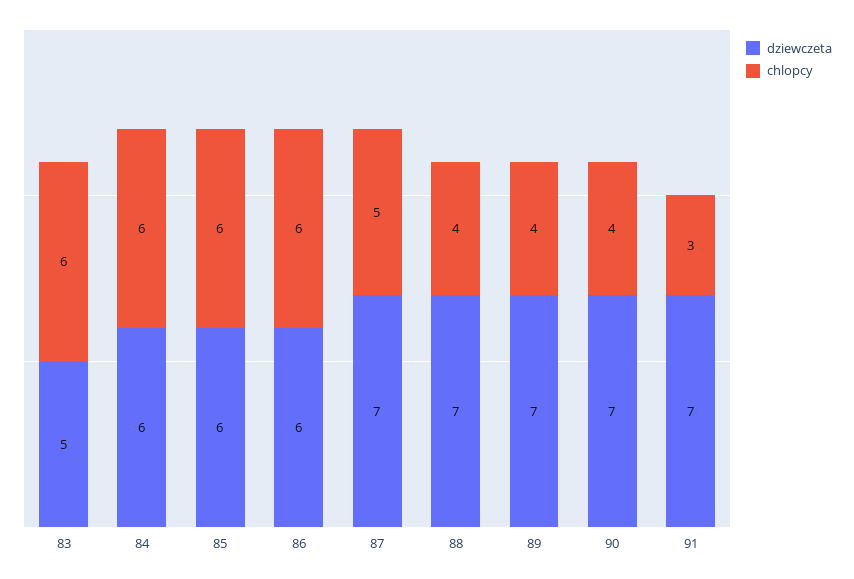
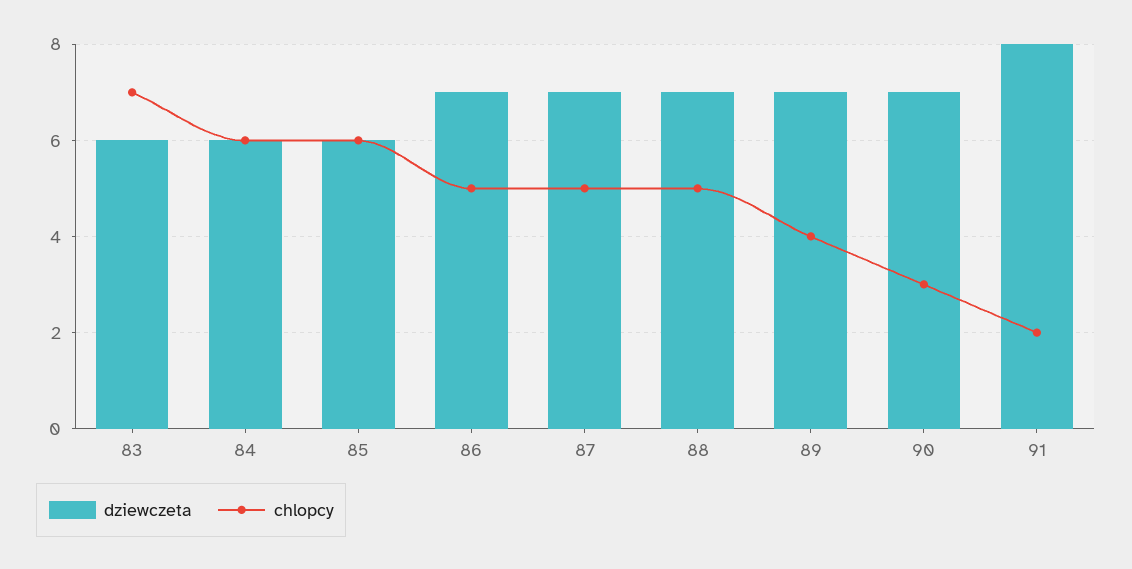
  {
    "dziewczeta": {
-     "83": 5,
+     "83": 6,
      "84": 6,
      "85": 6,
-     "86": 6,
+     "86": 7,
      "87": 7,
      "88": 7,
      "89": 7,
      "90": 7,
-     "91": 7
+     "91": 8
    },
    "chlopcy": {
-     "83": 6,
+     "83": 7,
      "84": 6,
      "85": 6,
-     "86": 6,
+     "86": 5,
      "87": 5,
-     "88": 4,
+     "88": 5,
      "89": 4,
-     "90": 4,
+     "90": 3,
-     "91": 3
+     "91": 2
    }
  }

